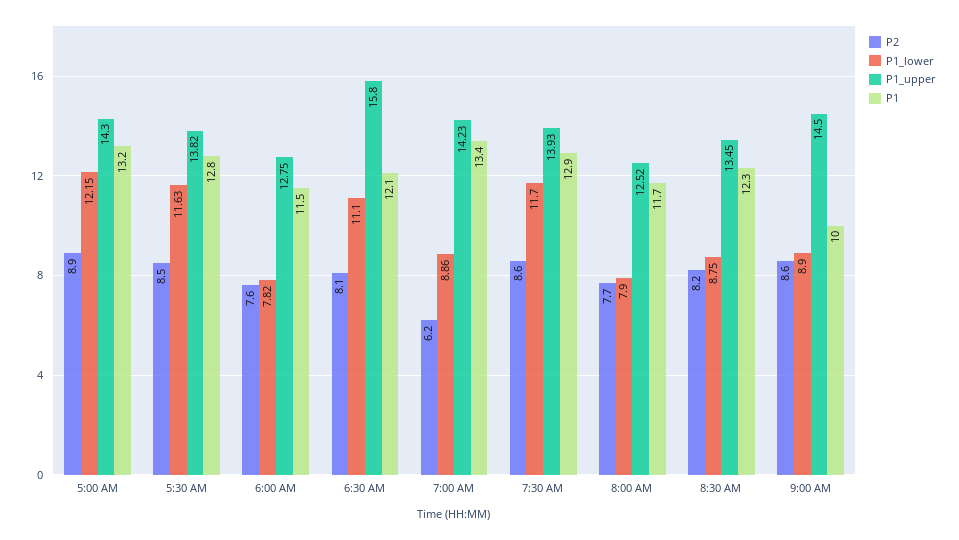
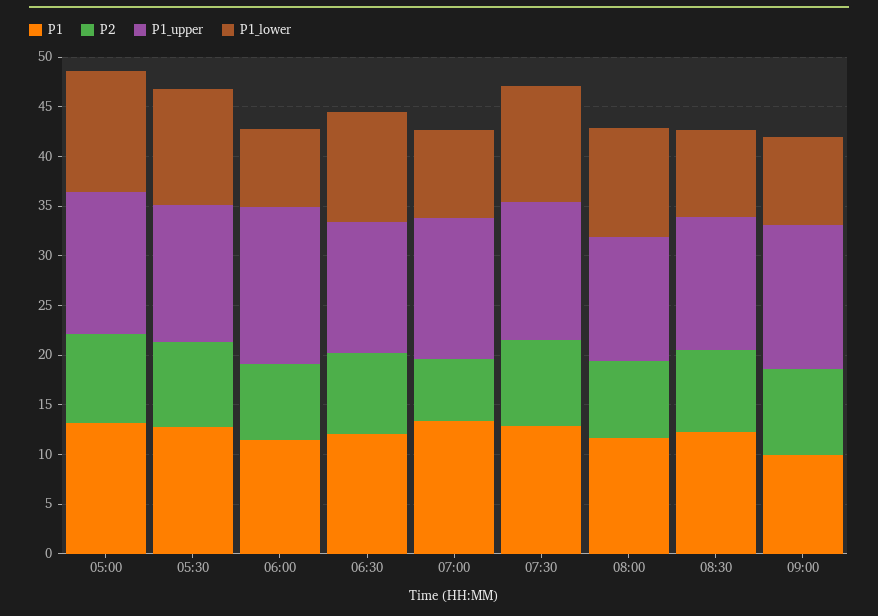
  {
    "P2": {
      "5:00 AM": 8.9,
      "5:30 AM": 8.5,
      "6:00 AM": 7.6,
      "6:30 AM": 8.1,
      "7:00 AM": 6.2,
      "7:30 AM": 8.6,
      "8:00 AM": 7.7,
      "8:30 AM": 8.2,
      "9:00 AM": 8.6
    },
    "P1_lower": {
      "5:00 AM": 12.15,
      "5:30 AM": 11.63,
      "6:00 AM": 7.82,
      "6:30 AM": 11.1,
      "7:00 AM": 8.86,
      "7:30 AM": 11.7,
-     "8:00 AM": 7.9,
+     "8:00 AM": 11,
      "8:30 AM": 8.75,
      "9:00 AM": 8.9
    },
    "P1_upper": {
      "5:00 AM": 14.3,
      "5:30 AM": 13.82,
-     "6:00 AM": 12.75,
+     "6:00 AM": 16,
-     "6:30 AM": 15.8,
+     "6:30 AM": 13,
      "7:00 AM": 14.23,
      "7:30 AM": 13.93,
      "8:00 AM": 12.52,
      "8:30 AM": 13.45,
      "9:00 AM": 14.5
    },
    "P1": {
      "5:00 AM": 13.2,
      "5:30 AM": 12.8,
      "6:00 AM": 11.5,
      "6:30 AM": 12.1,
      "7:00 AM": 13.4,
      "7:30 AM": 12.9,
      "8:00 AM": 11.7,
      "8:30 AM": 12.3,
      "9:00 AM": 10
    }
  }

